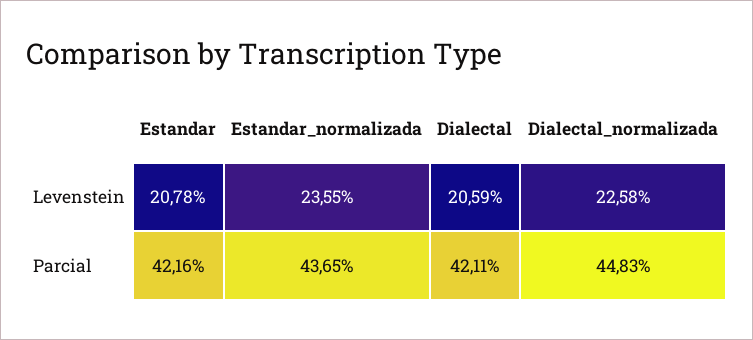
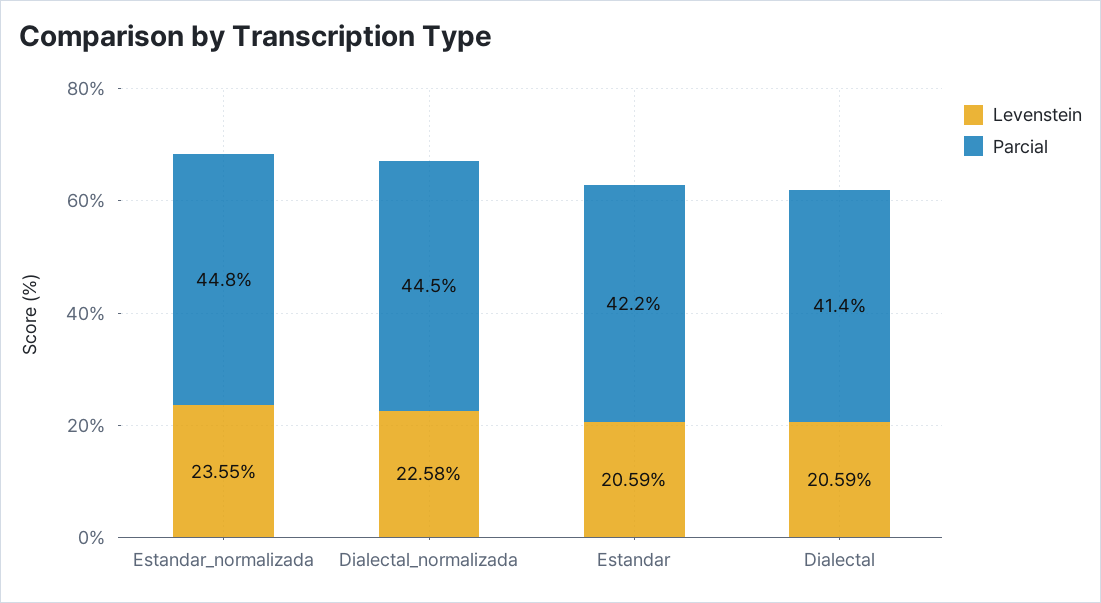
  {
    "Levenstein": {
-     "Estandar": 20.78,
+     "Estandar": 20.59,
      "Estandar_normalizada": 23.55,
      "Dialectal": 20.59,
      "Dialectal_normalizada": 22.58
    },
    "Parcial": {
      "Estandar": 42.16,
-     "Estandar_normalizada": 43.65,
+     "Estandar_normalizada": 44.8,
-     "Dialectal": 42.11,
+     "Dialectal": 41.4,
-     "Dialectal_normalizada": 44.83
+     "Dialectal_normalizada": 44.5
    }
  }

